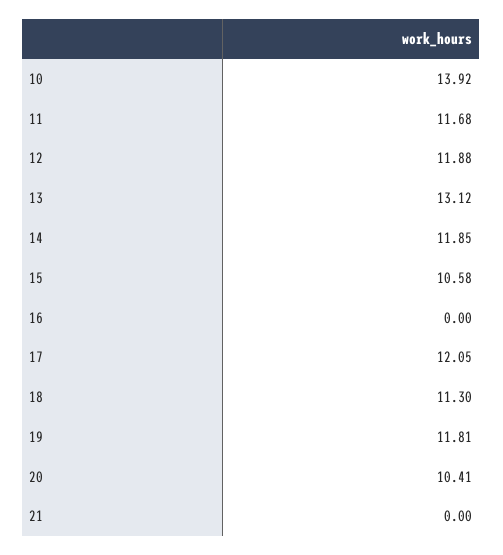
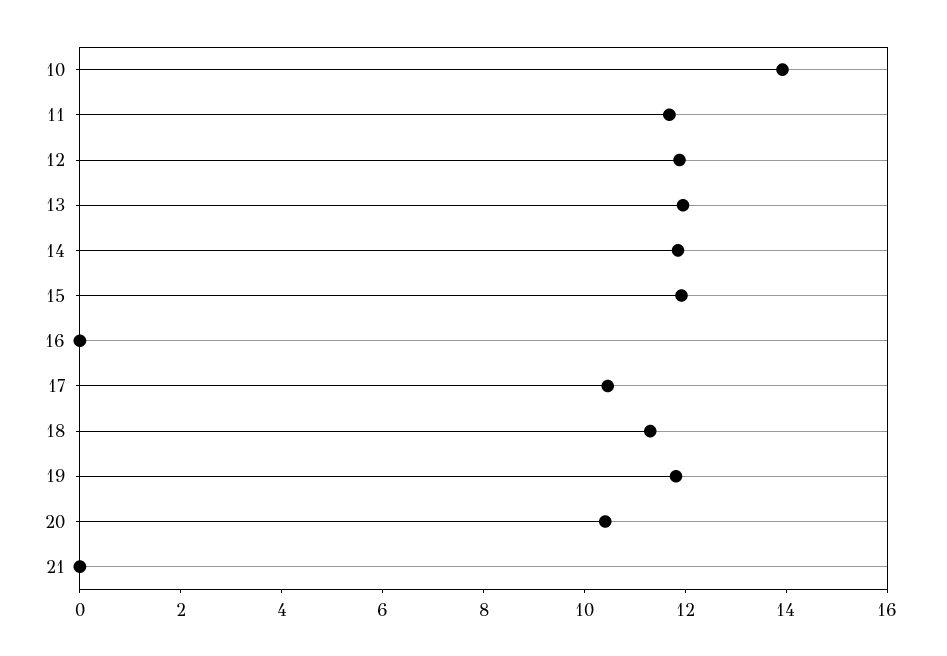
  {
    "10": 13.92,
    "11": 11.68,
    "12": 11.88,
-   "13": 13.12,
+   "13": 12,
    "14": 11.85,
-   "15": 10.58,
+   "15": 12,
    "16": 0,
-   "17": 12.05,
+   "17": 10.5,
    "18": 11.3,
    "19": 11.81,
    "20": 10.41,
    "21": 0
  }

